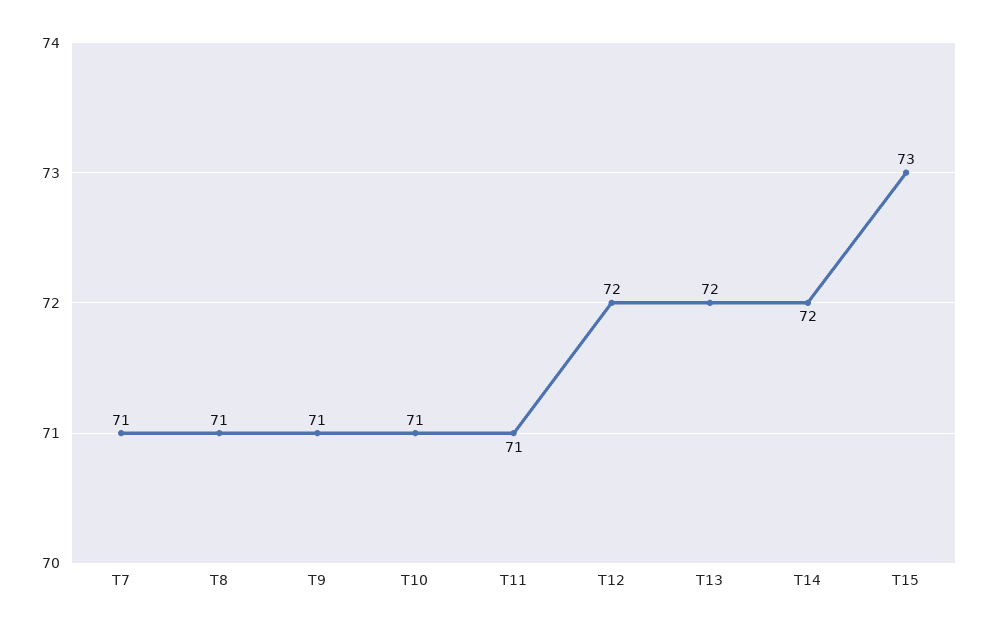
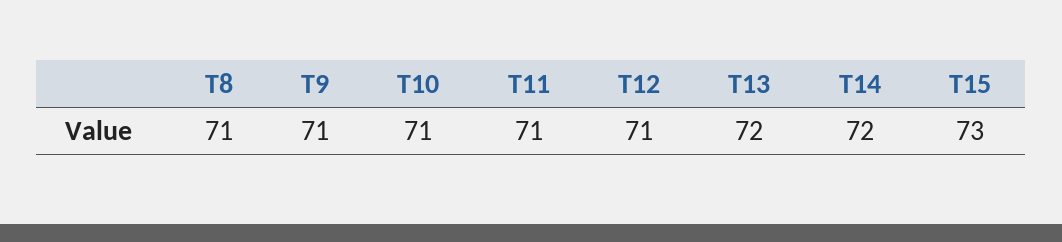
  {
-   "T7": 71,
    "T8": 71,
    "T9": 71,
    "T10": 71,
    "T11": 71,
-   "T12": 72,
+   "T12": 71,
    "T13": 72,
    "T14": 72,
    "T15": 73
  }

